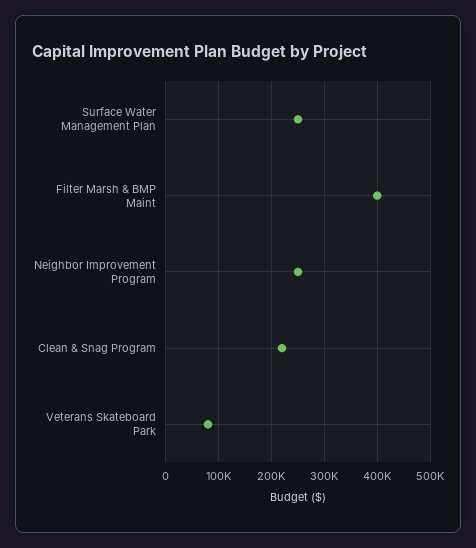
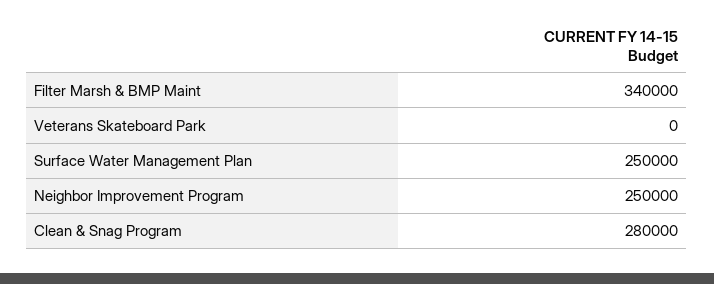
  {
    "Surface Water Management Plan": 250000,
-   "Filter Marsh & BMP Maint": 400000,
+   "Filter Marsh & BMP Maint": 340000,
    "Neighbor Improvement Program": 250000,
-   "Clean & Snag Program": 220000,
+   "Clean & Snag Program": 280000,
-   "Veterans Skateboard Park": 80000
+   "Veterans Skateboard Park": 0
  }

